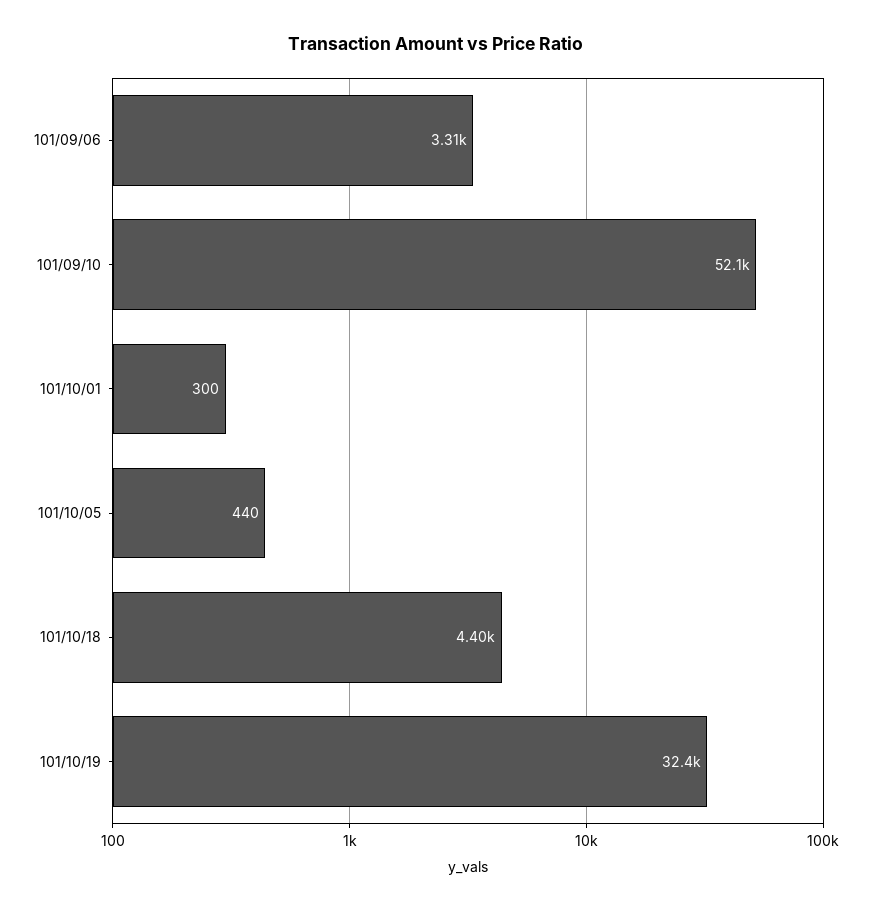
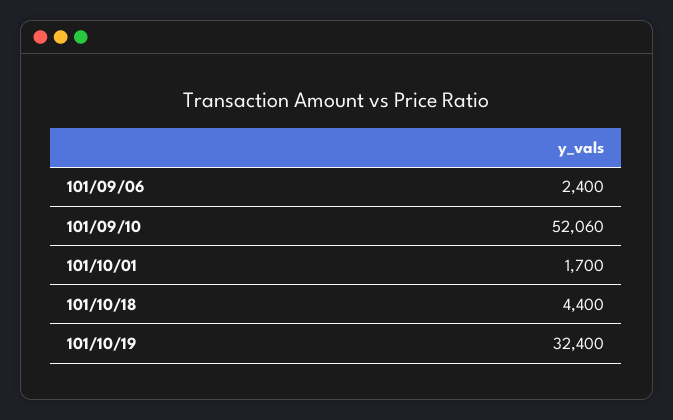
  {
-   "101/09/06": 3310,
+   "101/09/06": 2400,
    "101/09/10": 52060,
-   "101/10/01": 300,
+   "101/10/01": 1700,
-   "101/10/05": 440,
    "101/10/18": 4400,
    "101/10/19": 32400
  }

